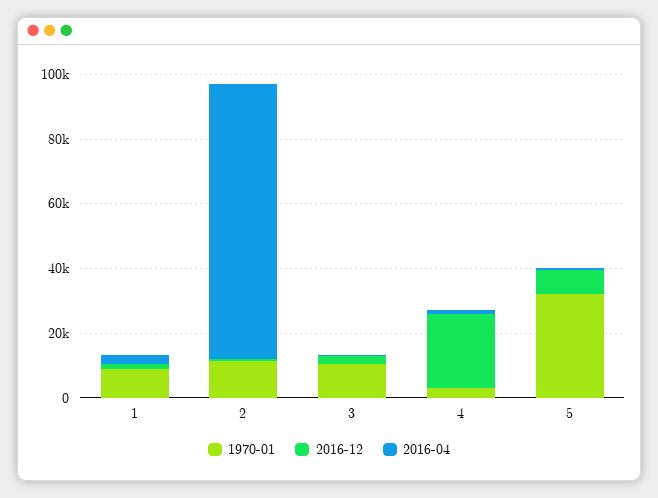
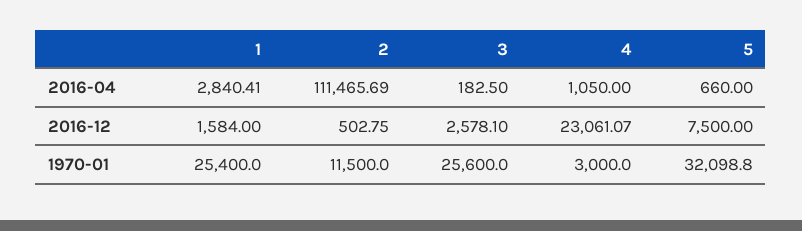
  {
    "1970-01": {
-     "1": 10000,
+     "1": 25400,
      "2": 11500,
-     "3": 10000,
+     "3": 25600,
      "4": 3000,
      "5": 32098.8
    },
    "2016-12": {
      "1": 1584,
      "2": 502.75,
      "3": 2578.1,
      "4": 23061.07,
      "5": 7500
    },
    "2016-04": {
      "1": 2840.41,
-     "2": 85000,
+     "2": 111465.69,
      "3": 182.5,
      "4": 1050,
      "5": 660
    }
  }

